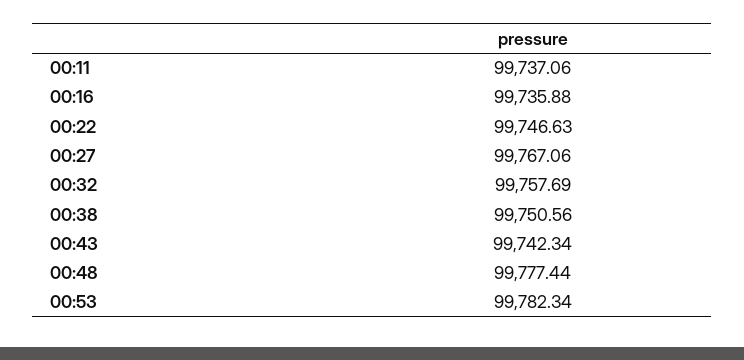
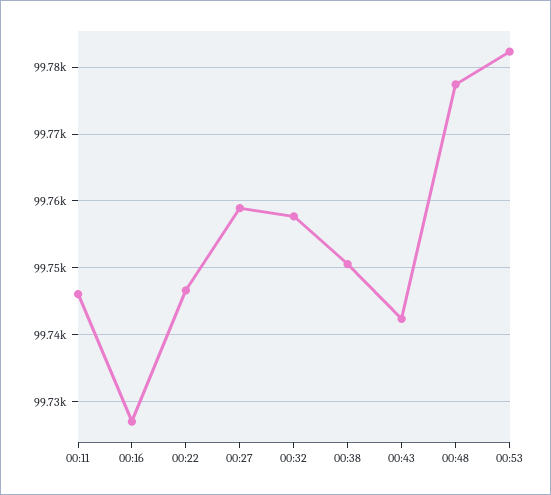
  {
-   "00:11": 99737.06,
+   "00:11": 99746,
-   "00:16": 99735.88,
+   "00:16": 99727,
    "00:22": 99746.63,
-   "00:27": 99767.06,
+   "00:27": 99759,
    "00:32": 99757.69,
    "00:38": 99750.56,
    "00:43": 99742.34,
    "00:48": 99777.44,
    "00:53": 99782.34
  }

